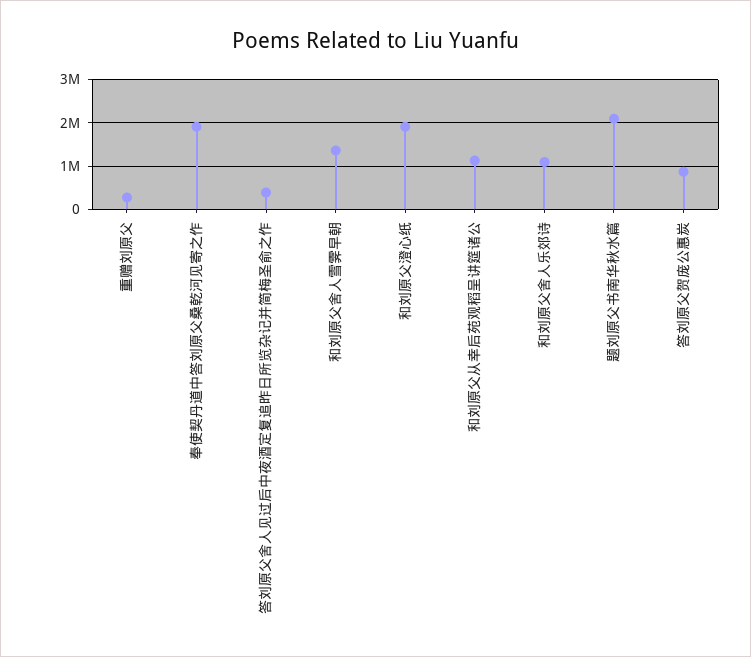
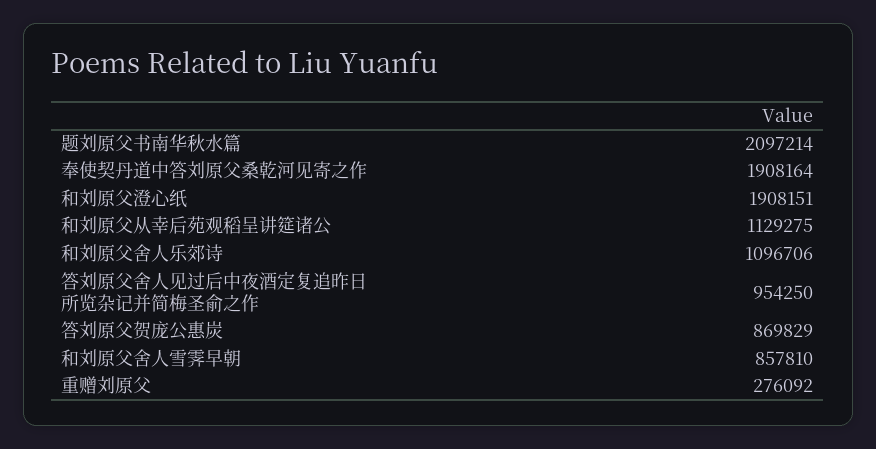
  {
    "重赠刘原父": 276092,
    "奉使契丹道中答刘原父桑乾河见寄之作": 1908164,
-   "答刘原父舍人见过后中夜酒定复追昨日所览杂记并简梅圣俞之作": 400000,
+   "答刘原父舍人见过后中夜酒定复追昨日所览杂记并简梅圣俞之作": 954250,
-   "和刘原父舍人雪霁早朝": 1400000,
+   "和刘原父舍人雪霁早朝": 857810,
    "和刘原父澄心纸": 1908151,
    "和刘原父从幸后苑观稻呈讲筵诸公": 1129275,
    "和刘原父舍人乐郊诗": 1096706,
    "题刘原父书南华秋水篇": 2097214,
    "答刘原父贺庞公惠炭": 869829
  }

